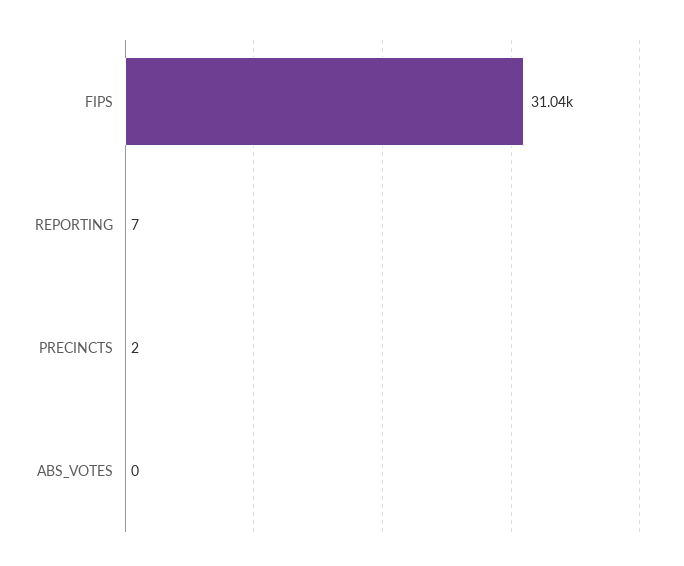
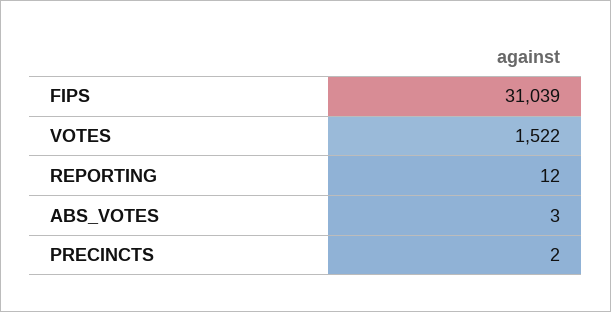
  {
    "FIPS": 31039,
-   "REPORTING": 7,
+   "REPORTING": 12,
    "PRECINCTS": 2,
-   "ABS_VOTES": 0
+   "ABS_VOTES": 3,
+   "VOTES": 1522
  }

